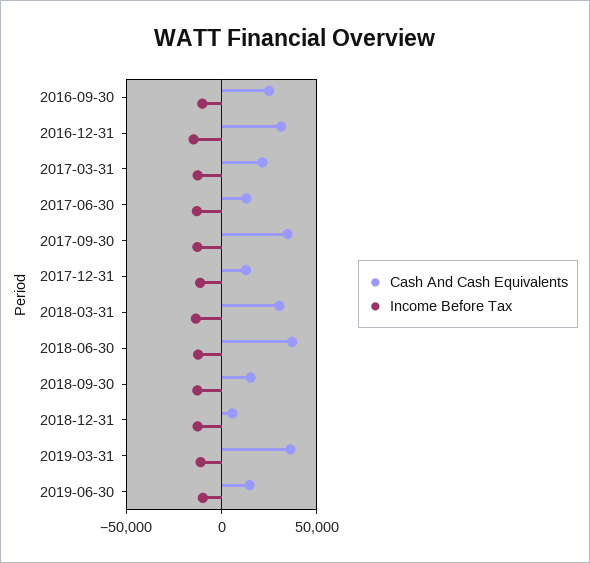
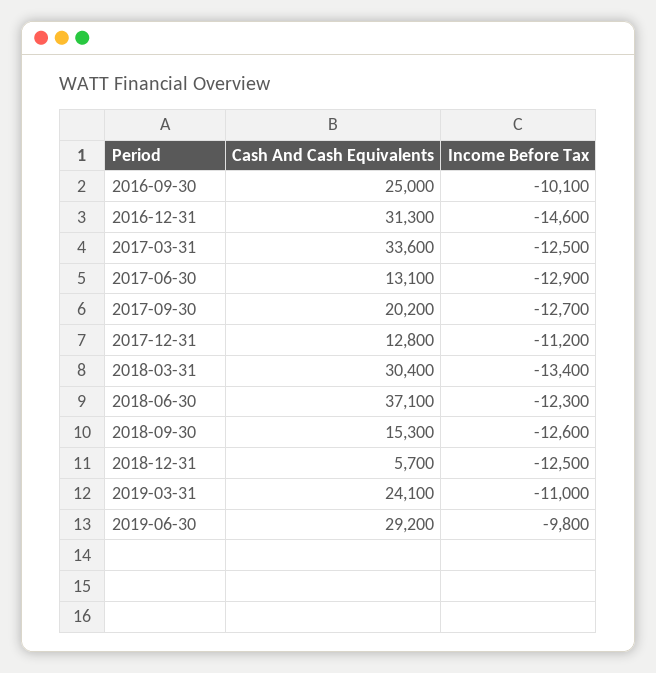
  {
    "Cash And Cash Equivalents": {
      "2016-09-30": 25000,
      "2016-12-31": 31300,
-     "2017-03-31": 20000,
+     "2017-03-31": 33600,
      "2017-06-30": 13100,
-     "2017-09-30": 35000,
+     "2017-09-30": 20200,
      "2017-12-31": 12800,
      "2018-03-31": 30400,
      "2018-06-30": 37100,
      "2018-09-30": 15300,
      "2018-12-31": 5700,
-     "2019-03-31": 35000,
+     "2019-03-31": 24100,
-     "2019-06-30": 15000
+     "2019-06-30": 29200
    },
    "Income Before Tax": {
      "2016-09-30": -10100,
      "2016-12-31": -14600,
      "2017-03-31": -12500,
      "2017-06-30": -12900,
      "2017-09-30": -12700,
      "2017-12-31": -11200,
      "2018-03-31": -13400,
      "2018-06-30": -12300,
      "2018-09-30": -12600,
      "2018-12-31": -12500,
      "2019-03-31": -11000,
      "2019-06-30": -9800
    }
  }

